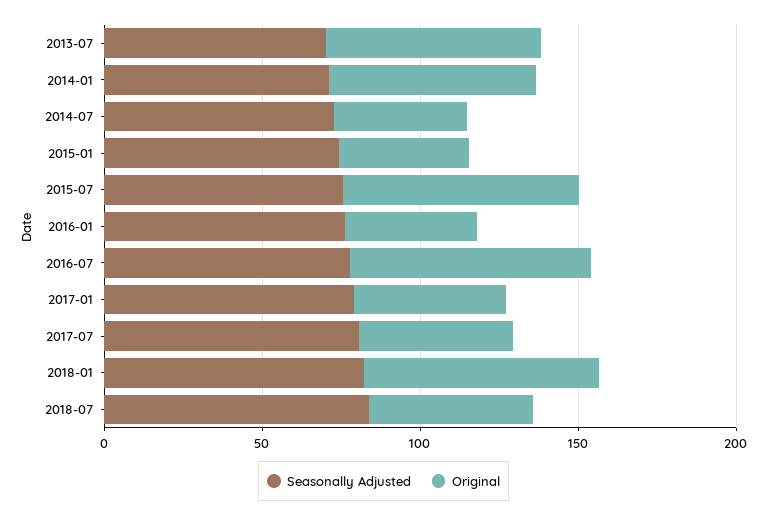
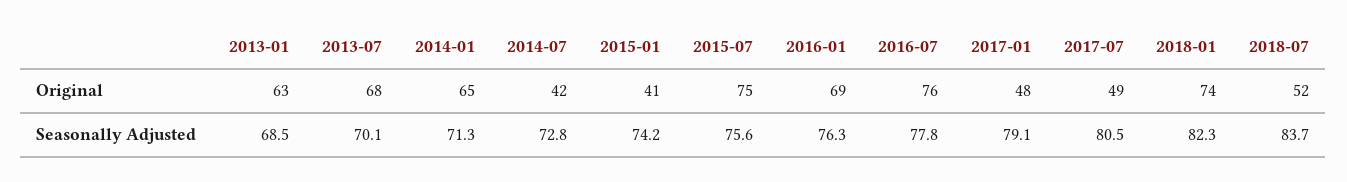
  {
    "Seasonally Adjusted": {
      "2013-07": 70.1,
      "2014-01": 71.3,
      "2014-07": 72.8,
      "2015-01": 74.2,
      "2015-07": 75.6,
      "2016-01": 76.3,
      "2016-07": 77.8,
      "2017-01": 79.1,
      "2017-07": 80.5,
      "2018-01": 82.3,
-     "2018-07": 83.7
+     "2018-07": 83.7,
+     "2013-01": 68.5
    },
    "Original": {
      "2013-07": 68,
      "2014-01": 65,
      "2014-07": 42,
      "2015-01": 41,
      "2015-07": 75,
-     "2016-01": 40,
+     "2016-01": 69,
      "2016-07": 76,
      "2017-01": 48,
      "2017-07": 49,
      "2018-01": 74,
-     "2018-07": 52
+     "2018-07": 52,
+     "2013-01": 63
    }
  }

